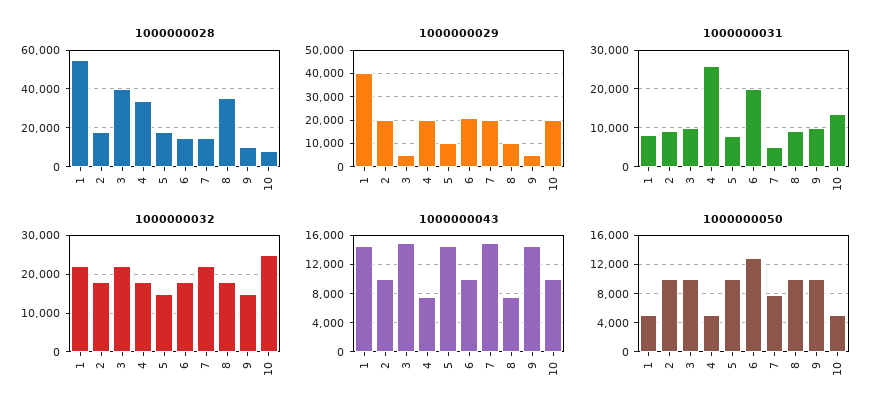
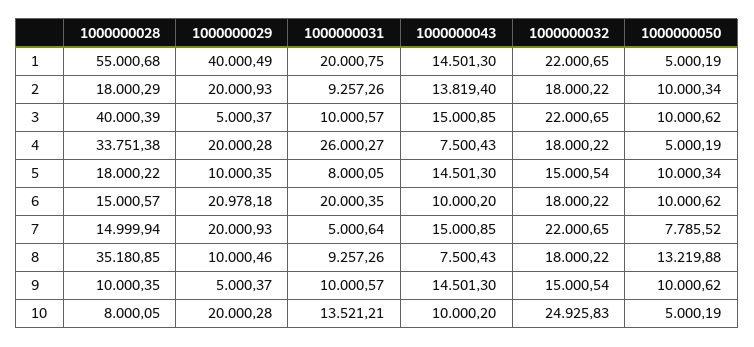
  {
    "1000000028": {
      "1": 55000.68,
      "2": 18000.29,
      "3": 40000.39,
      "4": 33751.38,
      "5": 18000.22,
      "6": 15000.57,
      "7": 14999.94,
      "8": 35180.85,
      "9": 10000.35,
      "10": 8000.05
    },
    "1000000029": {
      "1": 40000.49,
      "2": 20000.93,
      "3": 5000.37,
      "4": 20000.28,
      "5": 10000.35,
      "6": 20978.18,
      "7": 20000.93,
      "8": 10000.46,
      "9": 5000.37,
      "10": 20000.28
    },
    "1000000031": {
-     "1": 8000,
+     "1": 20000.75,
      "2": 9257.26,
      "3": 10000.57,
      "4": 26000.27,
      "5": 8000.05,
      "6": 20000.35,
      "7": 5000.64,
      "8": 9257.26,
      "9": 10000.57,
      "10": 13521.21
    },
    "1000000032": {
      "1": 22000.65,
      "2": 18000.22,
      "3": 22000.65,
      "4": 18000.22,
      "5": 15000.54,
      "6": 18000.22,
      "7": 22000.65,
      "8": 18000.22,
      "9": 15000.54,
      "10": 24925.83
    },
    "1000000043": {
      "1": 14501.3,
-     "2": 10000,
+     "2": 13819.4,
      "3": 15000.85,
      "4": 7500.43,
      "5": 14501.3,
      "6": 10000.2,
      "7": 15000.85,
      "8": 7500.43,
      "9": 14501.3,
      "10": 10000.2
    },
    "1000000050": {
      "1": 5000.19,
      "2": 10000.34,
      "3": 10000.62,
      "4": 5000.19,
      "5": 10000.34,
-     "6": 13000,
+     "6": 10000.62,
      "7": 7785.52,
-     "8": 10000,
+     "8": 13219.88,
      "9": 10000.62,
      "10": 5000.19
    }
  }

